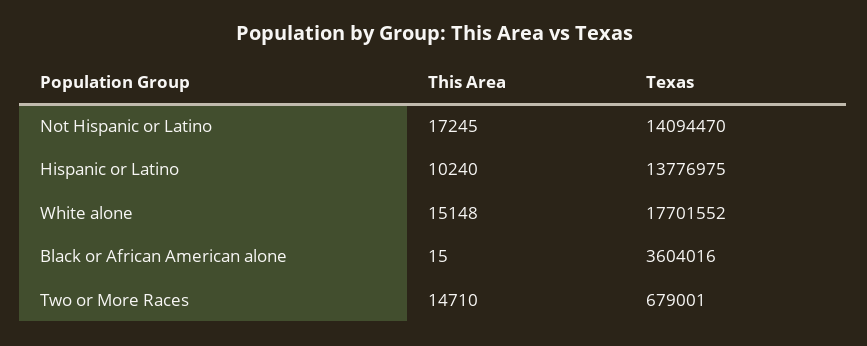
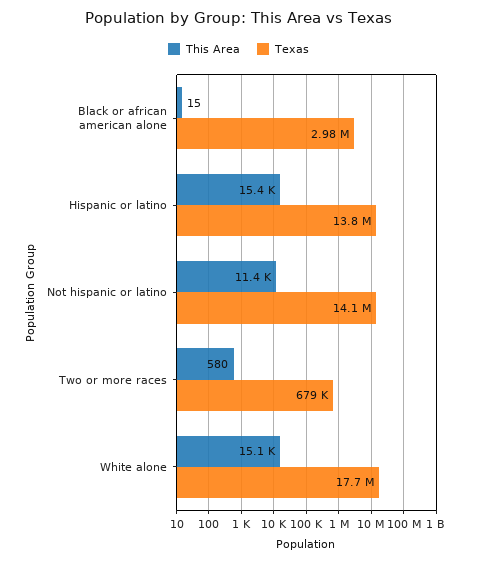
  {
    "This Area": {
-     "Not Hispanic or Latino": 17245,
+     "Not Hispanic or Latino": 11400,
-     "Hispanic or Latino": 10240,
+     "Hispanic or Latino": 15400,
      "White alone": 15148,
      "Black or African American alone": 15,
-     "Two or More Races": 14710
+     "Two or More Races": 580
    },
    "Texas": {
      "Not Hispanic or Latino": 14094470,
      "Hispanic or Latino": 13776975,
      "White alone": 17701552,
-     "Black or African American alone": 3604016,
+     "Black or African American alone": 2980000,
      "Two or More Races": 679001
    }
  }

